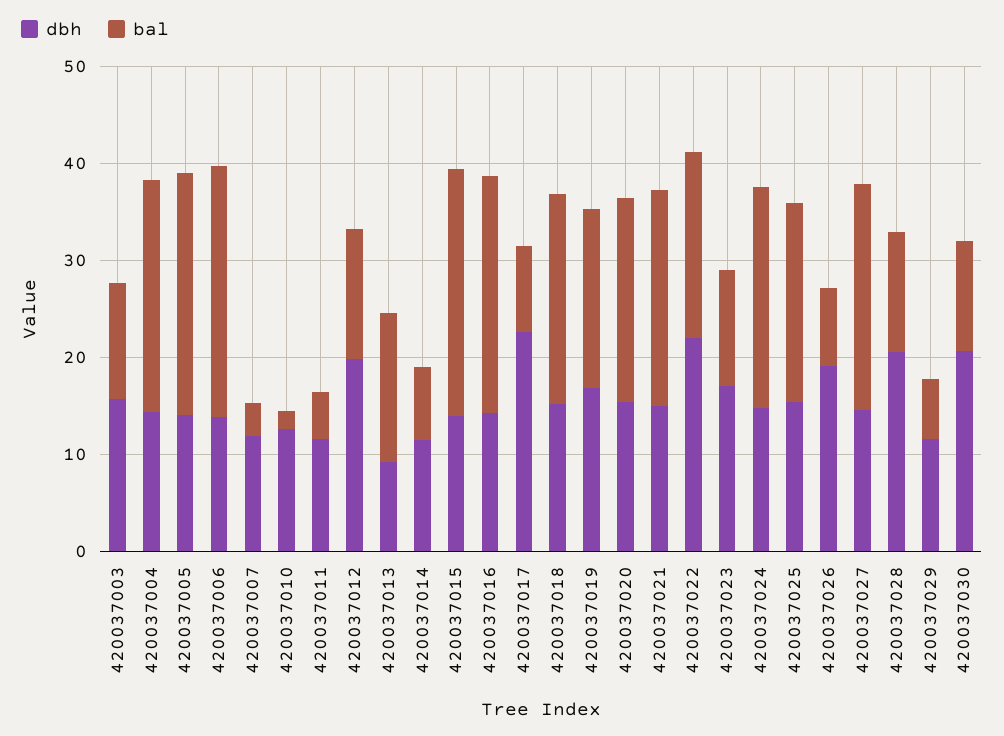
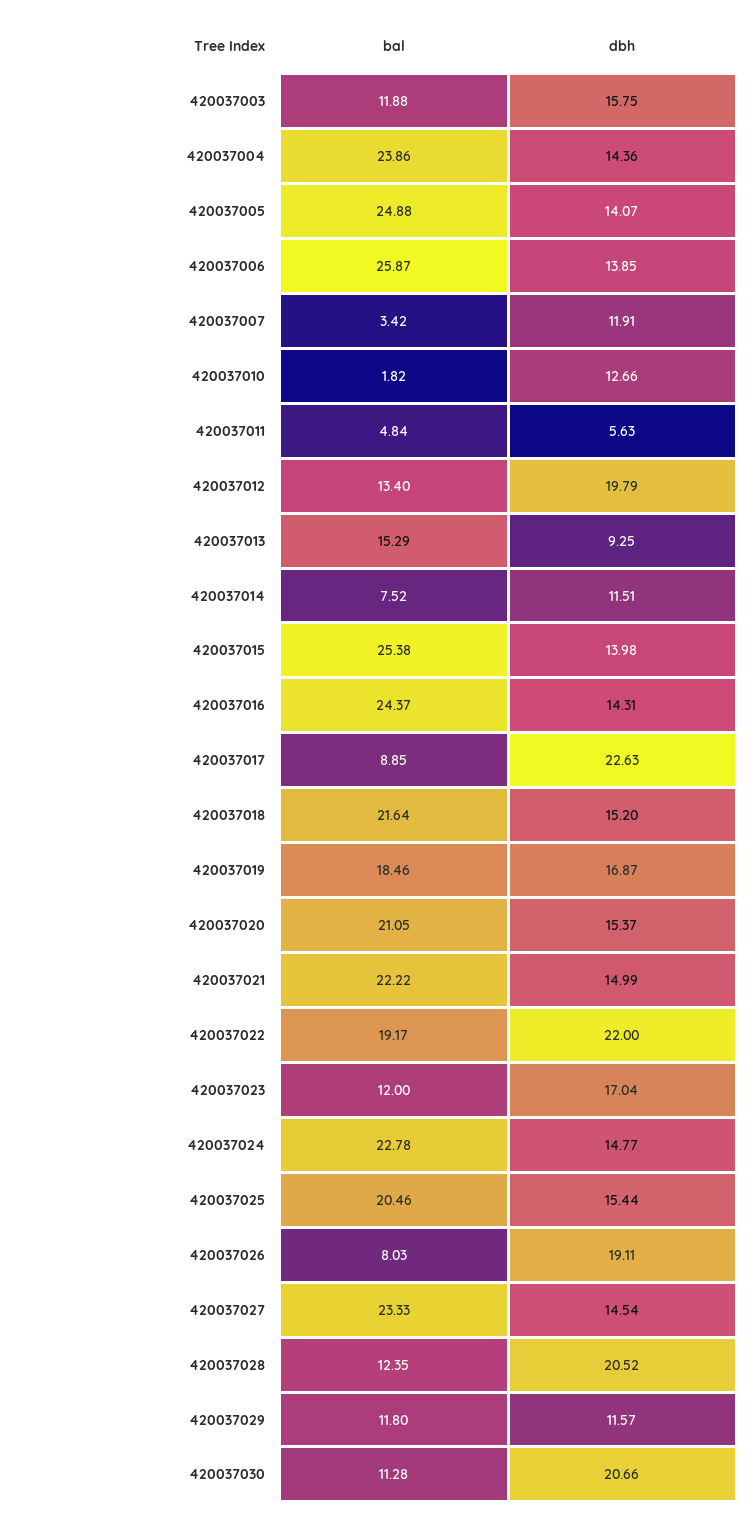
  {
    "dbh": {
      "420037003": 15.75,
      "420037004": 14.36,
      "420037005": 14.07,
      "420037006": 13.85,
      "420037007": 11.91,
      "420037010": 12.66,
-     "420037011": 12,
+     "420037011": 5.63,
      "420037012": 19.79,
      "420037013": 9.25,
      "420037014": 11.51,
      "420037015": 13.98,
      "420037016": 14.31,
      "420037017": 22.63,
      "420037018": 15.2,
      "420037019": 16.87,
      "420037020": 15.37,
      "420037021": 14.99,
      "420037022": 22,
      "420037023": 17.04,
      "420037024": 14.77,
      "420037025": 15.44,
      "420037026": 19.11,
      "420037027": 14.54,
      "420037028": 20.52,
      "420037029": 11.57,
      "420037030": 20.66
    },
    "bal": {
      "420037003": 11.88,
      "420037004": 23.86,
      "420037005": 24.88,
      "420037006": 25.87,
      "420037007": 3.42,
      "420037010": 1.82,
      "420037011": 4.84,
      "420037012": 13.4,
      "420037013": 15.29,
      "420037014": 7.52,
      "420037015": 25.38,
      "420037016": 24.37,
      "420037017": 8.85,
      "420037018": 21.64,
      "420037019": 18.46,
      "420037020": 21.05,
      "420037021": 22.22,
      "420037022": 19.17,
      "420037023": 12,
      "420037024": 22.78,
      "420037025": 20.46,
      "420037026": 8.03,
      "420037027": 23.33,
      "420037028": 12.35,
-     "420037029": 6,
+     "420037029": 11.8,
      "420037030": 11.28
    }
  }

